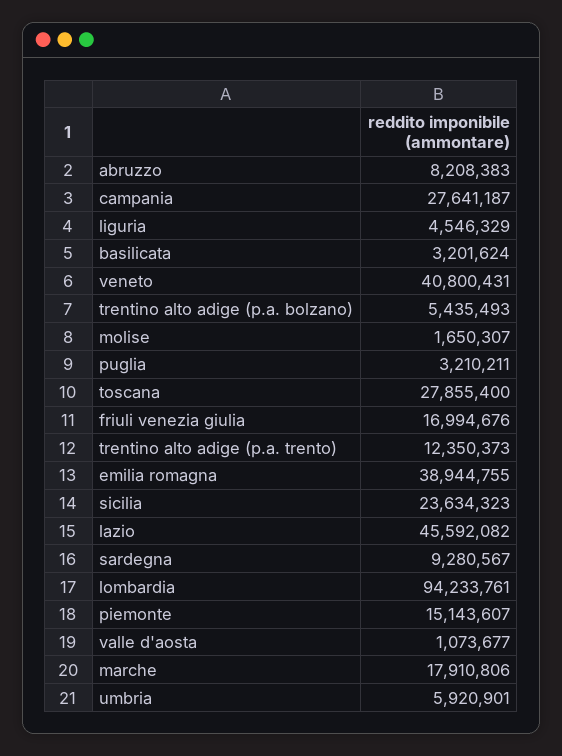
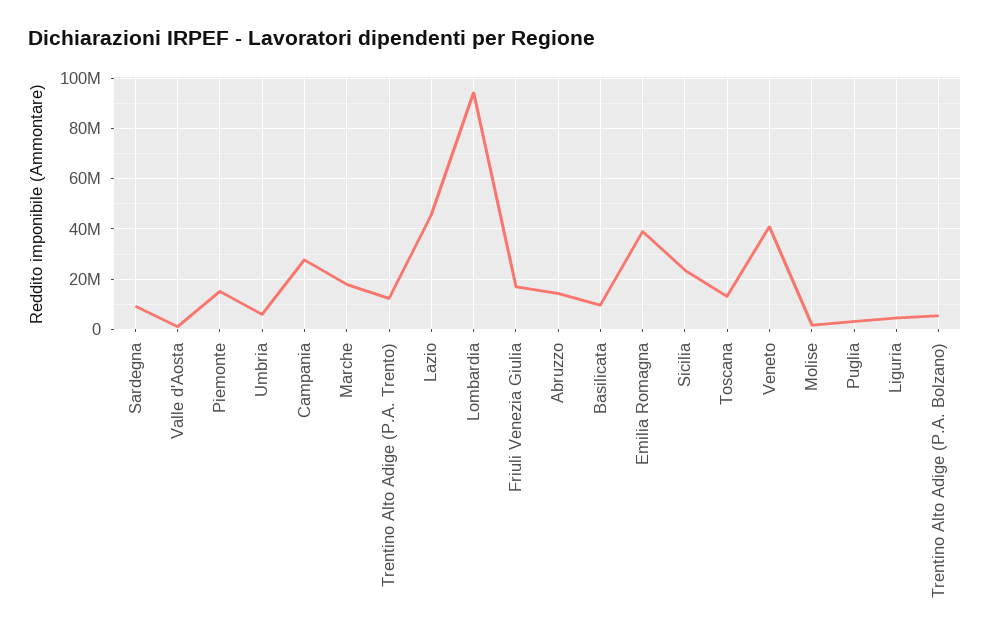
  {
-   "abruzzo": 8208383,
+   "abruzzo": 15000000,
    "campania": 27641187,
    "liguria": 4546329,
-   "basilicata": 3201624,
+   "basilicata": 10000000,
    "veneto": 40800431,
    "trentino alto adige (p.a. bolzano)": 5435493,
    "molise": 1650307,
    "puglia": 3210211,
-   "toscana": 27855400,
+   "toscana": 12500000,
    "friuli venezia giulia": 16994676,
    "trentino alto adige (p.a. trento)": 12350373,
    "emilia romagna": 38944755,
    "sicilia": 23634323,
    "lazio": 45592082,
    "sardegna": 9280567,
    "lombardia": 94233761,
    "piemonte": 15143607,
    "valle d'aosta": 1073677,
    "marche": 17910806,
    "umbria": 5920901
  }

